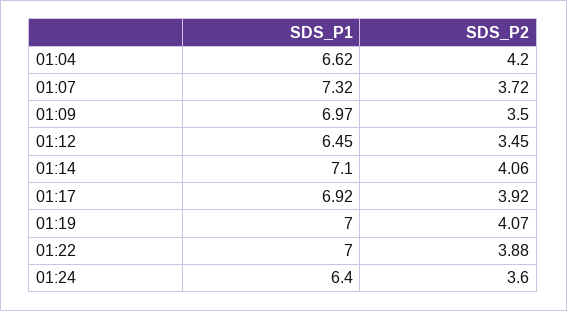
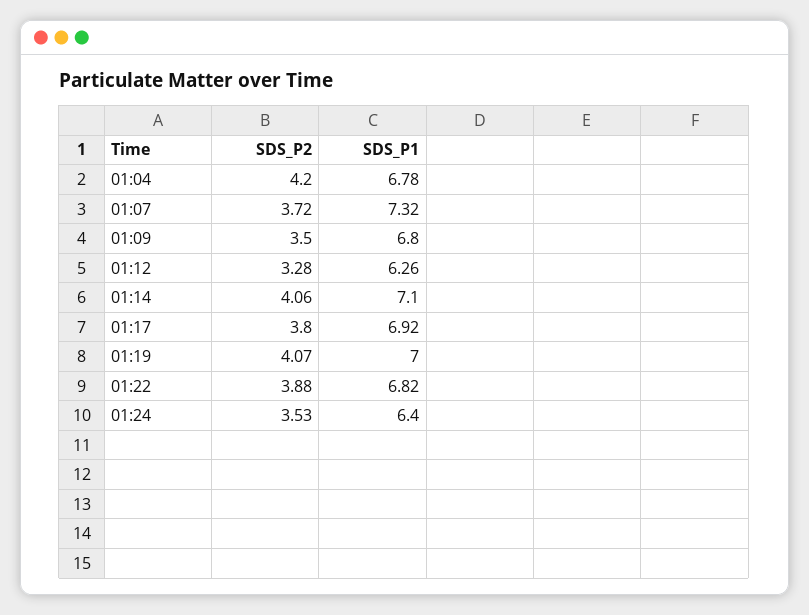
  {
    "SDS_P1": {
-     "01:04": 6.62,
+     "01:04": 6.78,
      "01:07": 7.32,
-     "01:09": 6.97,
+     "01:09": 6.8,
-     "01:12": 6.45,
+     "01:12": 6.26,
      "01:14": 7.1,
      "01:17": 6.92,
      "01:19": 7,
-     "01:22": 7,
+     "01:22": 6.82,
      "01:24": 6.4
    },
    "SDS_P2": {
      "01:04": 4.2,
      "01:07": 3.72,
      "01:09": 3.5,
-     "01:12": 3.45,
+     "01:12": 3.28,
      "01:14": 4.06,
-     "01:17": 3.92,
+     "01:17": 3.8,
      "01:19": 4.07,
      "01:22": 3.88,
-     "01:24": 3.6
+     "01:24": 3.53
    }
  }

